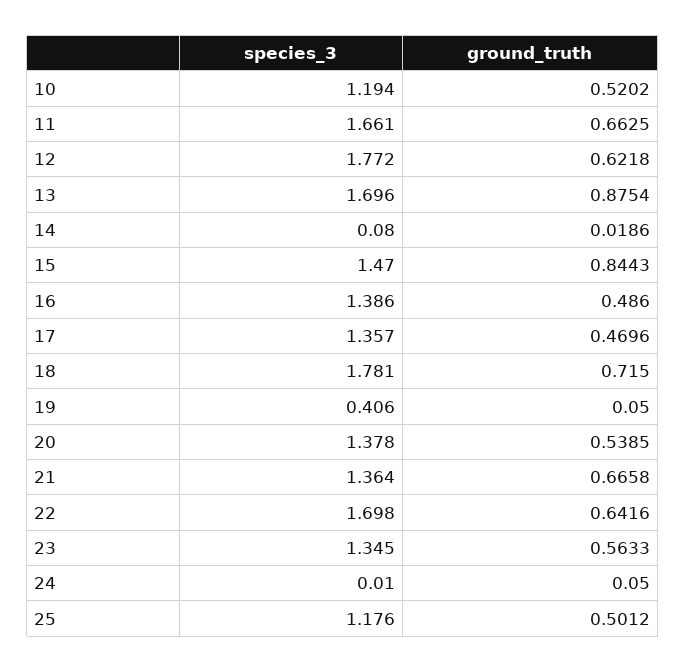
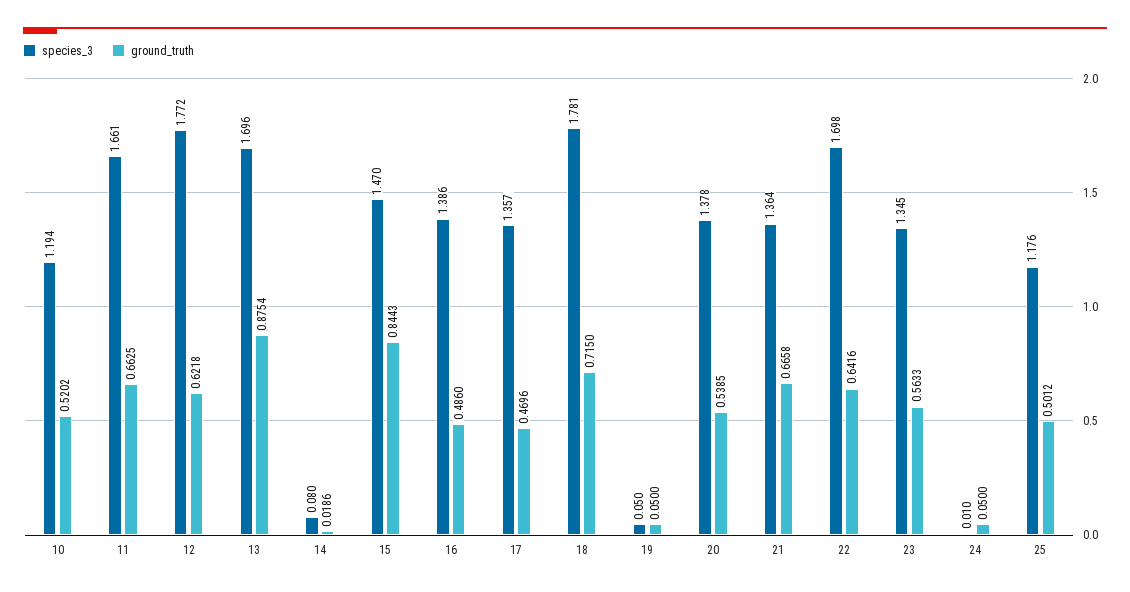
  {
    "species_3": {
      "10": 1.194,
      "11": 1.661,
      "12": 1.772,
      "13": 1.696,
      "14": 0.08,
      "15": 1.47,
      "16": 1.386,
      "17": 1.357,
      "18": 1.781,
-     "19": 0.406,
+     "19": 0.05,
      "20": 1.378,
      "21": 1.364,
      "22": 1.698,
      "23": 1.345,
      "24": 0.01,
      "25": 1.176
    },
    "ground_truth": {
      "10": 0.5202,
      "11": 0.6625,
      "12": 0.6218,
      "13": 0.8754,
      "14": 0.0186,
      "15": 0.8443,
      "16": 0.486,
      "17": 0.4696,
      "18": 0.715,
      "19": 0.05,
      "20": 0.5385,
      "21": 0.6658,
      "22": 0.6416,
      "23": 0.5633,
      "24": 0.05,
      "25": 0.5012
    }
  }

